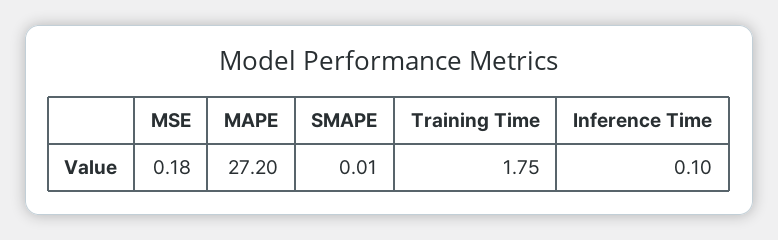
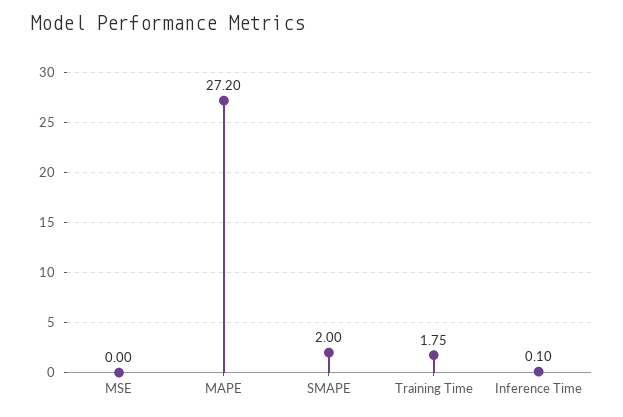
  {
-   "MSE": 0.18,
+   "MSE": 0,
    "MAPE": 27.2,
-   "SMAPE": 0.01,
+   "SMAPE": 2,
    "Training Time": 1.75,
    "Inference Time": 0.1
  }

